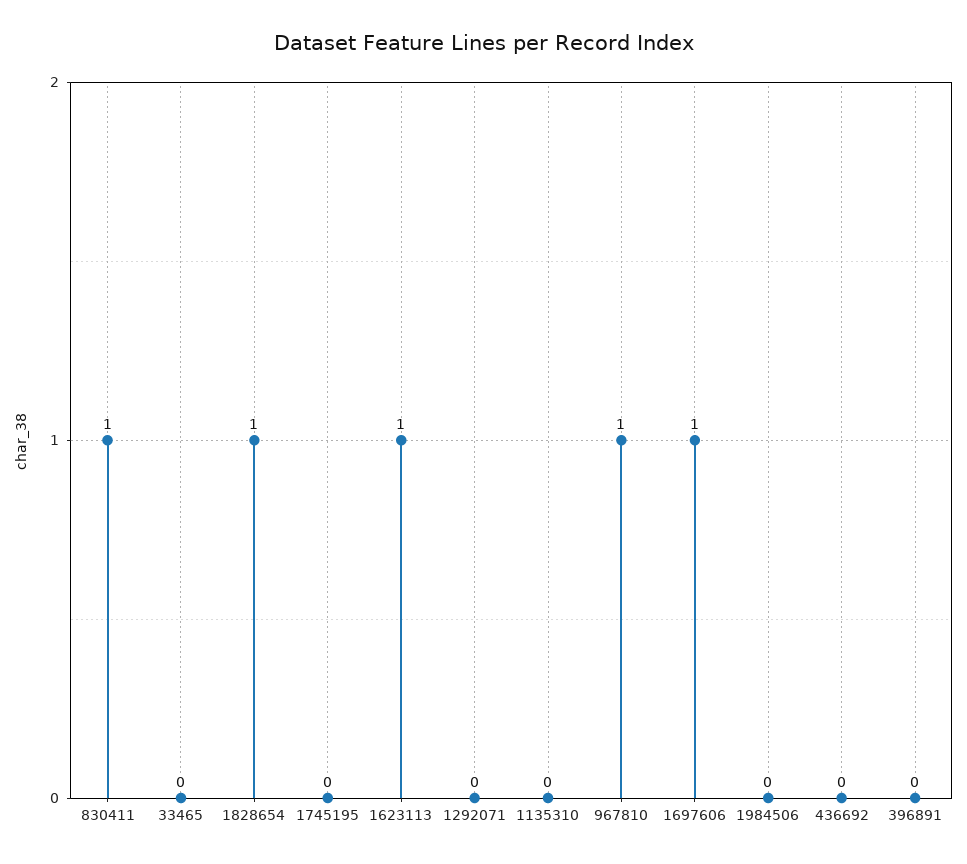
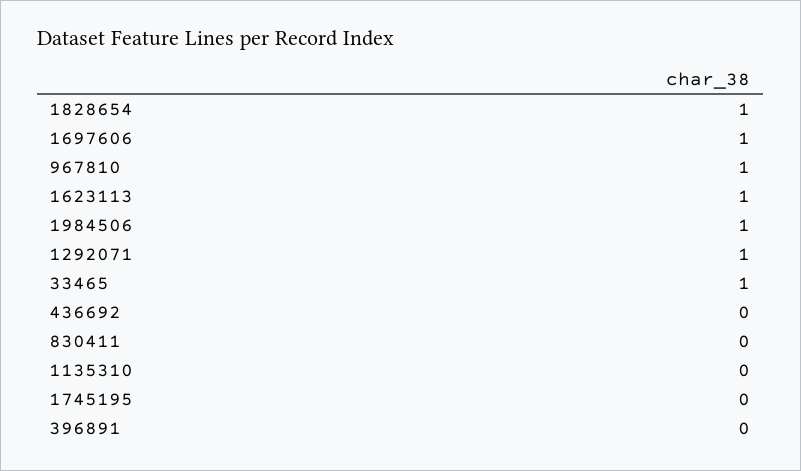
  {
-   "830411": 1,
+   "830411": 0,
-   "33465": 0,
+   "33465": 1,
    "1828654": 1,
    "1745195": 0,
    "1623113": 1,
-   "1292071": 0,
+   "1292071": 1,
    "1135310": 0,
    "967810": 1,
    "1697606": 1,
-   "1984506": 0,
+   "1984506": 1,
    "436692": 0,
    "396891": 0
  }

